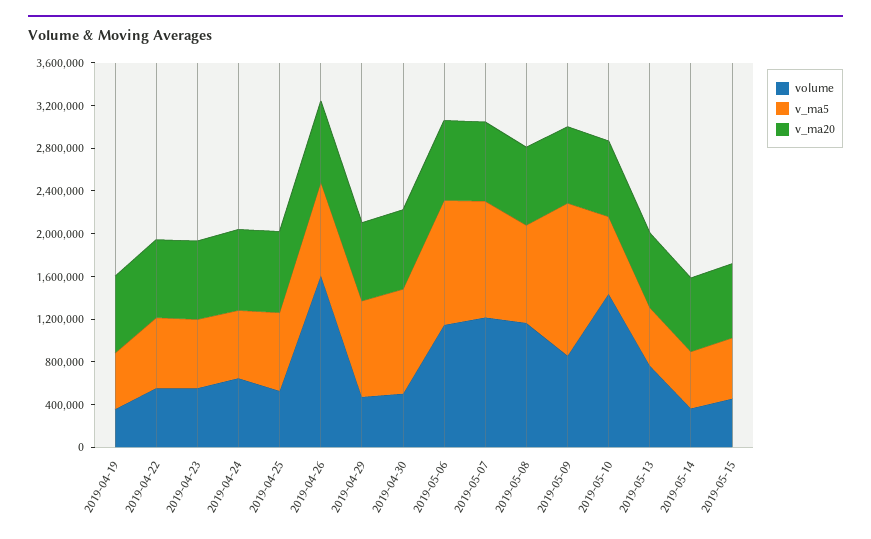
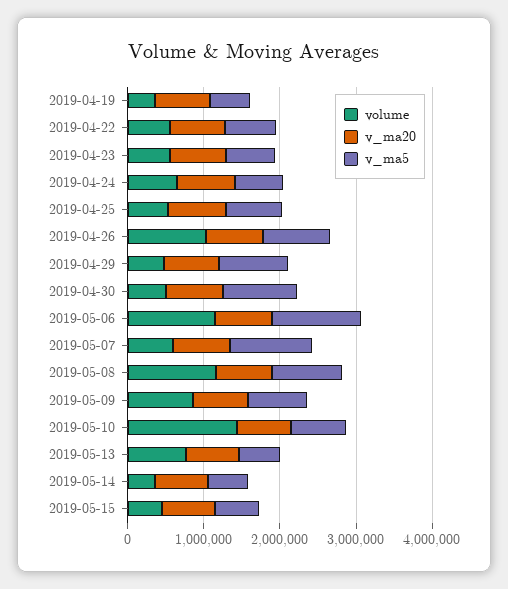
  {
    "volume": {
      "2019-04-19": 400000,
      "2019-04-22": 600000,
      "2019-04-23": 600000,
      "2019-04-24": 600000,
      "2019-04-25": 500000,
-     "2019-04-26": 1600000,
+     "2019-04-26": 1000000,
      "2019-04-29": 500000,
      "2019-04-30": 500000,
      "2019-05-06": 1100000,
-     "2019-05-07": 1200000,
+     "2019-05-07": 600000,
      "2019-05-08": 1200000,
      "2019-05-09": 900000,
      "2019-05-10": 1400000,
      "2019-05-13": 800000,
      "2019-05-14": 400000,
      "2019-05-15": 500000
    },
    "v_ma5": {
      "2019-04-19": 500000,
      "2019-04-22": 700000,
      "2019-04-23": 600000,
      "2019-04-24": 600000,
      "2019-04-25": 700000,
      "2019-04-26": 900000,
      "2019-04-29": 900000,
      "2019-04-30": 1000000,
      "2019-05-06": 1200000,
      "2019-05-07": 1100000,
      "2019-05-08": 900000,
-     "2019-05-09": 1400000,
+     "2019-05-09": 800000,
      "2019-05-10": 700000,
      "2019-05-13": 500000,
      "2019-05-14": 500000,
      "2019-05-15": 600000
    },
    "v_ma20": {
      "2019-04-19": 700000,
      "2019-04-22": 700000,
      "2019-04-23": 700000,
      "2019-04-24": 800000,
      "2019-04-25": 800000,
      "2019-04-26": 800000,
      "2019-04-29": 700000,
      "2019-04-30": 700000,
      "2019-05-06": 800000,
      "2019-05-07": 700000,
      "2019-05-08": 700000,
      "2019-05-09": 700000,
      "2019-05-10": 700000,
      "2019-05-13": 700000,
      "2019-05-14": 700000,
      "2019-05-15": 700000
    }
  }

